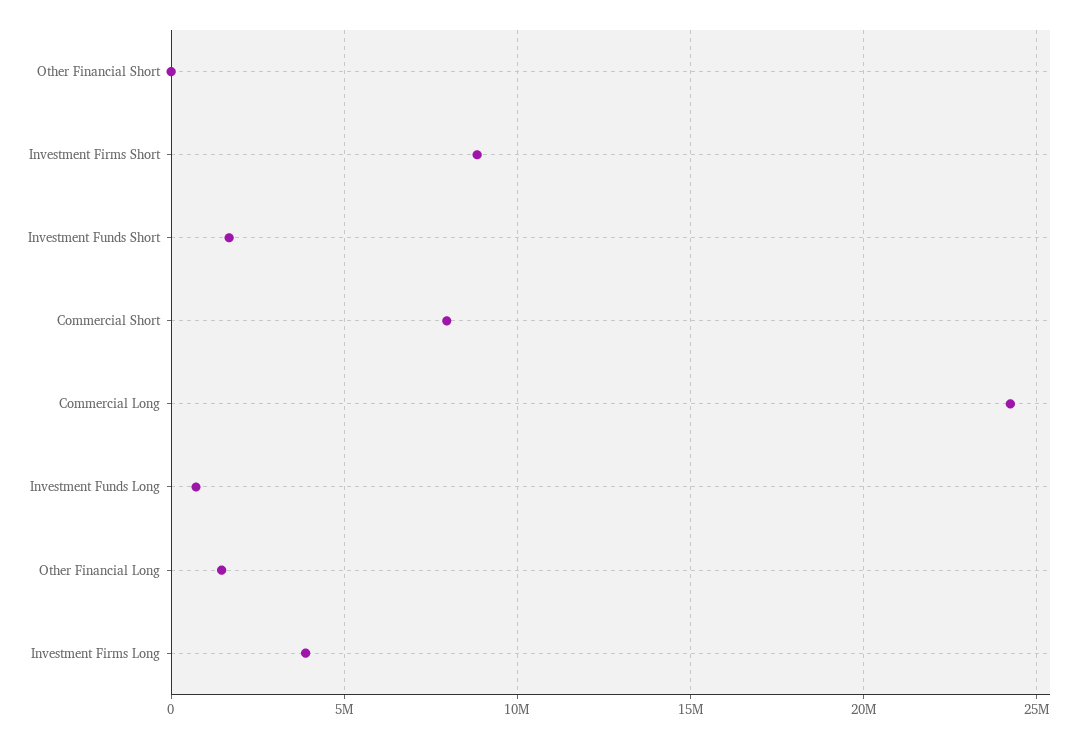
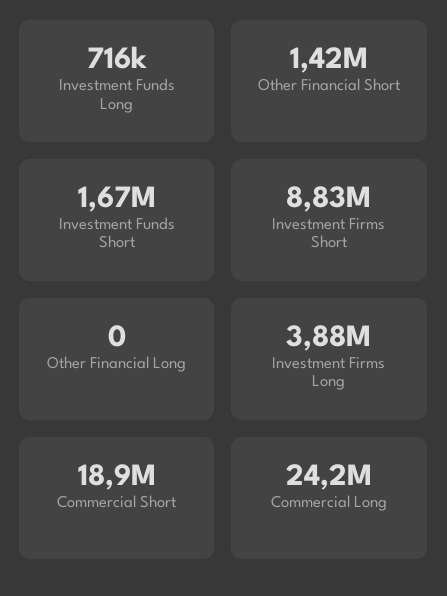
  {
-   "Other Financial Short": 0,
+   "Other Financial Short": 1420000,
    "Investment Firms Short": 8830000,
    "Investment Funds Short": 1670000,
-   "Commercial Short": 8000000,
+   "Commercial Short": 18900000,
    "Commercial Long": 24200000,
    "Investment Funds Long": 716000,
-   "Other Financial Long": 1500000,
+   "Other Financial Long": 0,
    "Investment Firms Long": 3880000
  }

